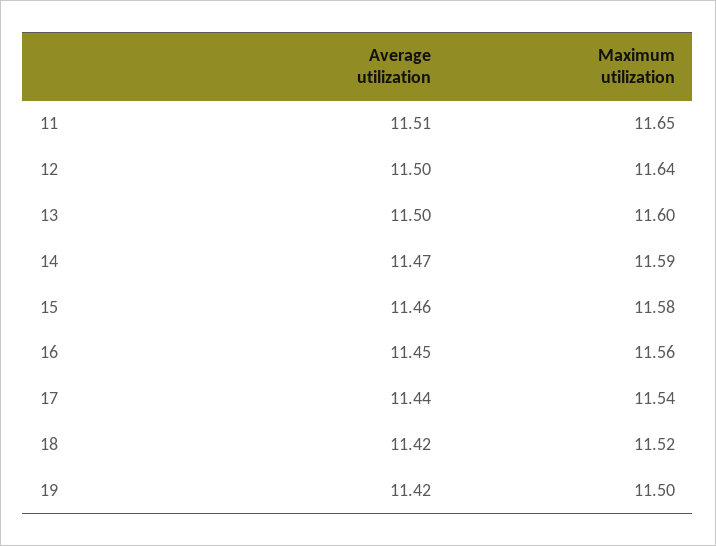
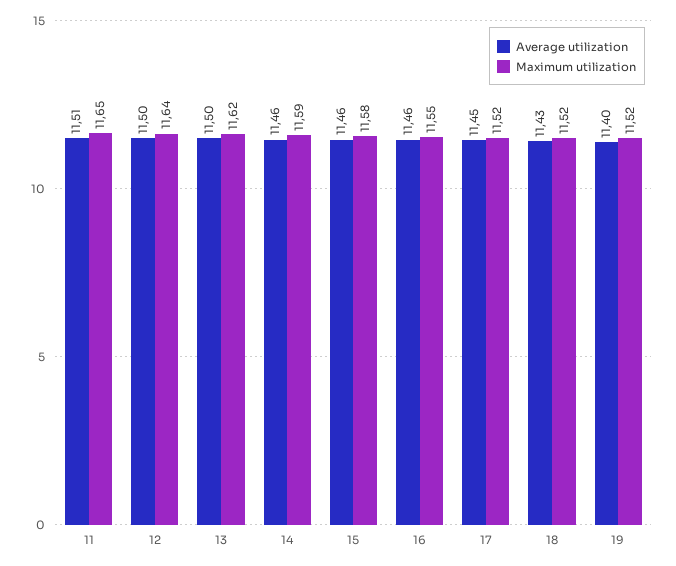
  {
    "Average utilization": {
      "11": 11.51,
      "12": 11.5,
      "13": 11.5,
-     "14": 11.47,
+     "14": 11.46,
      "15": 11.46,
-     "16": 11.45,
+     "16": 11.46,
-     "17": 11.44,
+     "17": 11.45,
-     "18": 11.42,
+     "18": 11.43,
-     "19": 11.42
+     "19": 11.4
    },
    "Maximum utilization": {
      "11": 11.65,
      "12": 11.64,
-     "13": 11.6,
+     "13": 11.62,
      "14": 11.59,
      "15": 11.58,
-     "16": 11.56,
+     "16": 11.55,
-     "17": 11.54,
+     "17": 11.52,
      "18": 11.52,
-     "19": 11.5
+     "19": 11.52
    }
  }

